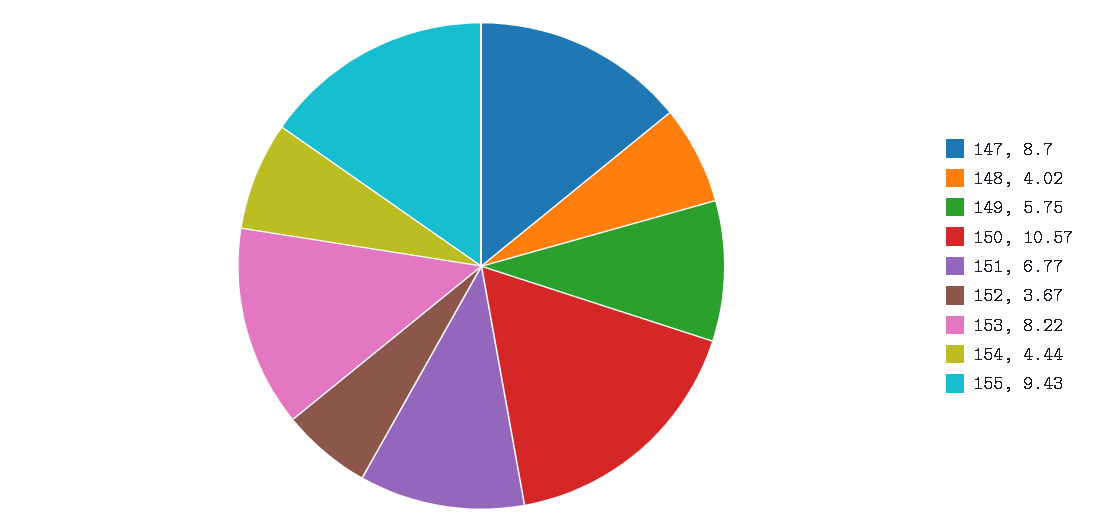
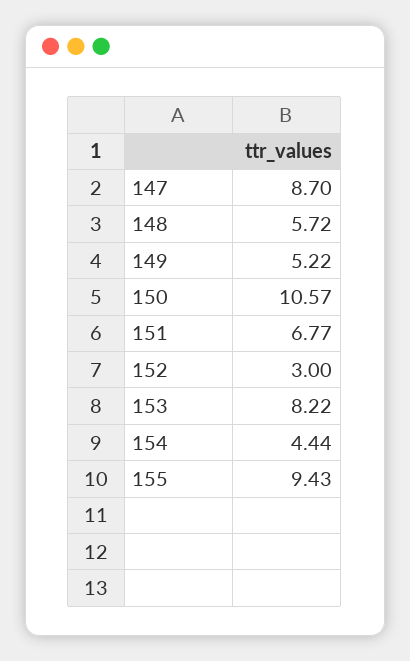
  {
    "147": 8.7,
-   "148": 4.02,
+   "148": 5.72,
-   "149": 5.75,
+   "149": 5.22,
    "150": 10.57,
    "151": 6.77,
-   "152": 3.67,
+   "152": 3,
    "153": 8.22,
    "154": 4.44,
    "155": 9.43
  }

